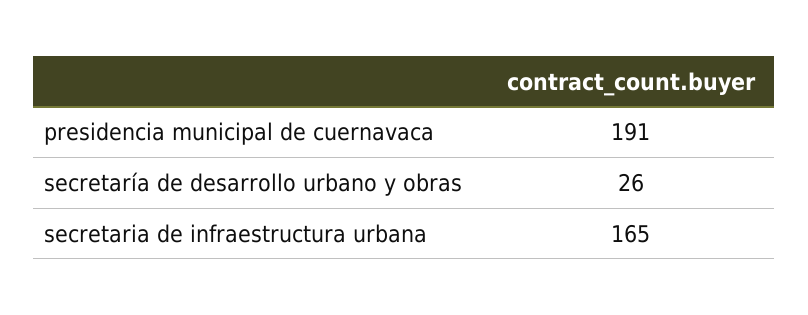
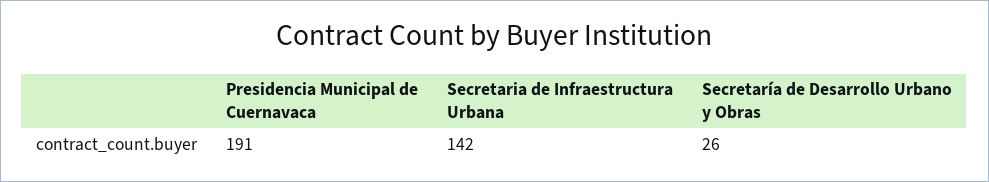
  {
    "presidencia municipal de cuernavaca": 191,
    "secretaría de desarrollo urbano y obras": 26,
-   "secretaria de infraestructura urbana": 165
+   "secretaria de infraestructura urbana": 142
  }

